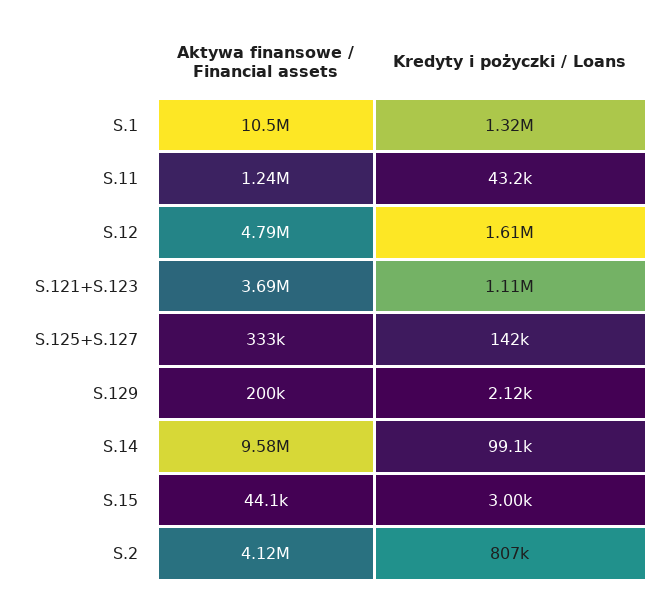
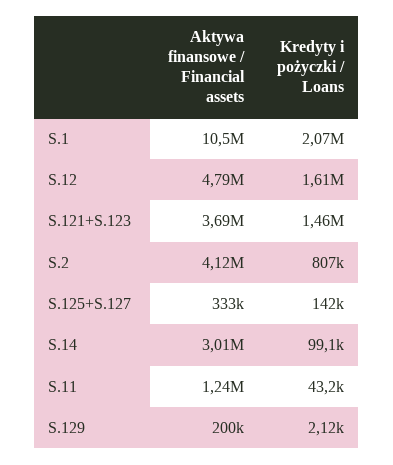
  {
    "Aktywa finansowe / Financial assets": {
      "S.1": 10500000,
      "S.11": 1240000,
      "S.12": 4790000,
      "S.121+S.123": 3690000,
      "S.125+S.127": 333000,
      "S.129": 200000,
-     "S.14": 9580000,
+     "S.14": 3010000,
-     "S.15": 44100,
      "S.2": 4120000
    },
    "Kredyty i pożyczki / Loans": {
-     "S.1": 1320000,
+     "S.1": 2070000,
      "S.11": 43200,
      "S.12": 1610000,
-     "S.121+S.123": 1110000,
+     "S.121+S.123": 1460000,
      "S.125+S.127": 142000,
      "S.129": 2120,
      "S.14": 99100,
-     "S.15": 3000,
      "S.2": 807000
    }
  }

